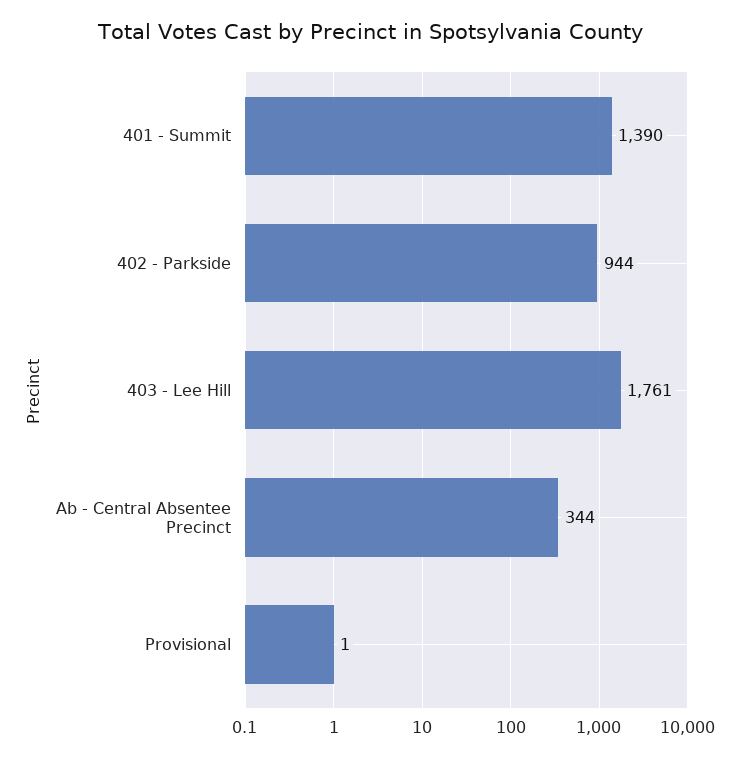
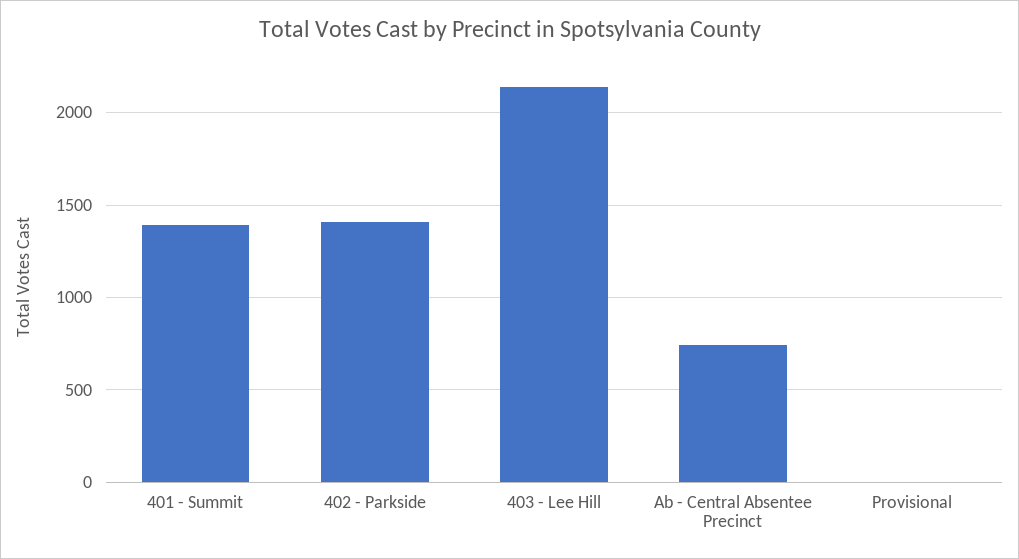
  {
    "401 - Summit": 1390,
-   "402 - Parkside": 944,
+   "402 - Parkside": 1400,
-   "403 - Lee Hill": 1761,
+   "403 - Lee Hill": 2150,
-   "Ab - Central Absentee Precinct": 344,
+   "Ab - Central Absentee Precinct": 750,
    "Provisional": 1
  }

